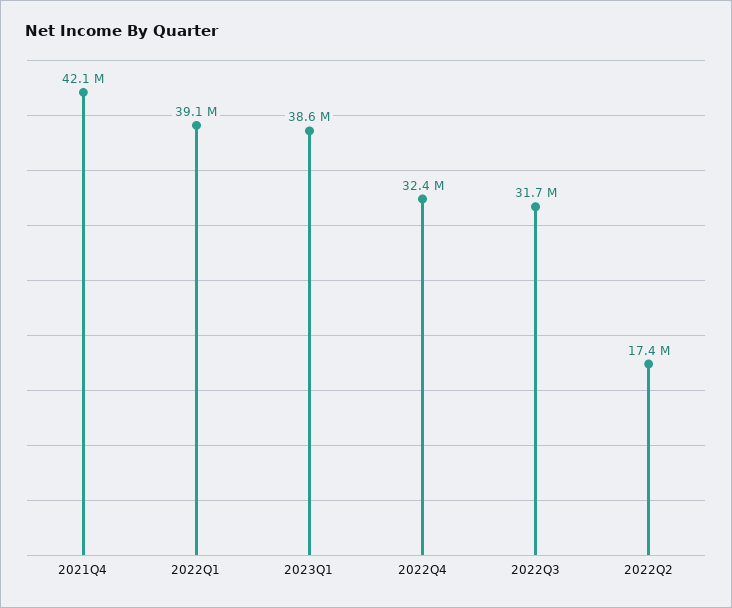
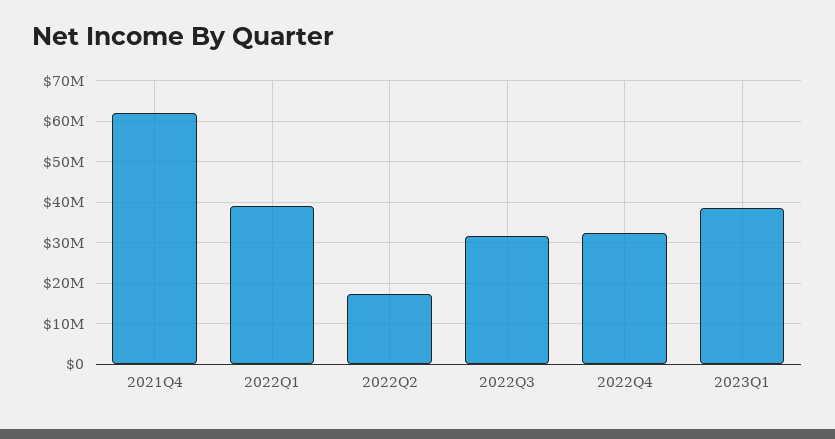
  {
-   "2021Q4": 42100000,
+   "2021Q4": 62000000,
    "2022Q1": 39100000,
    "2023Q1": 38600000,
    "2022Q4": 32400000,
    "2022Q3": 31700000,
    "2022Q2": 17400000
  }

